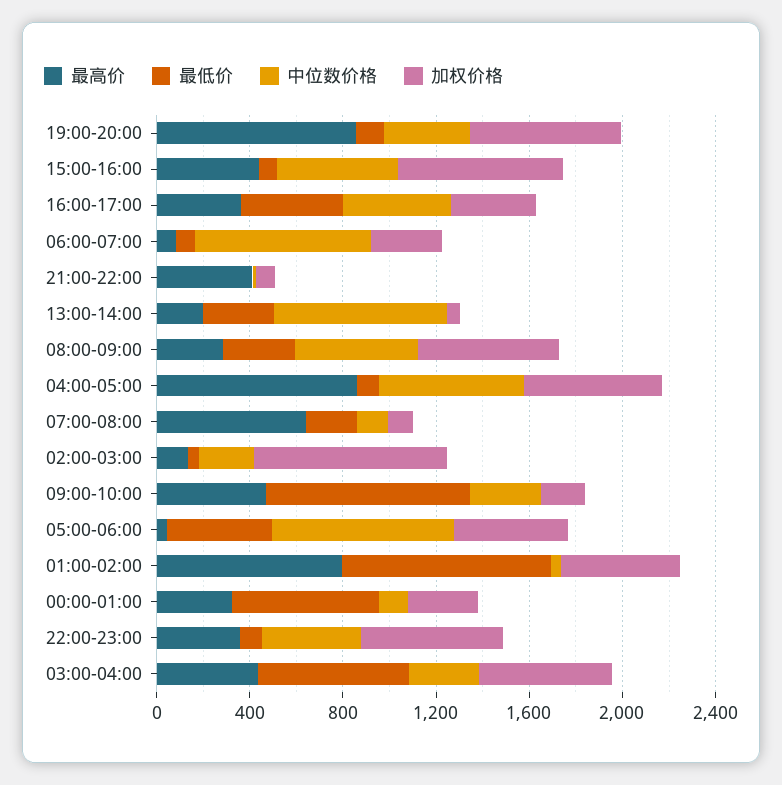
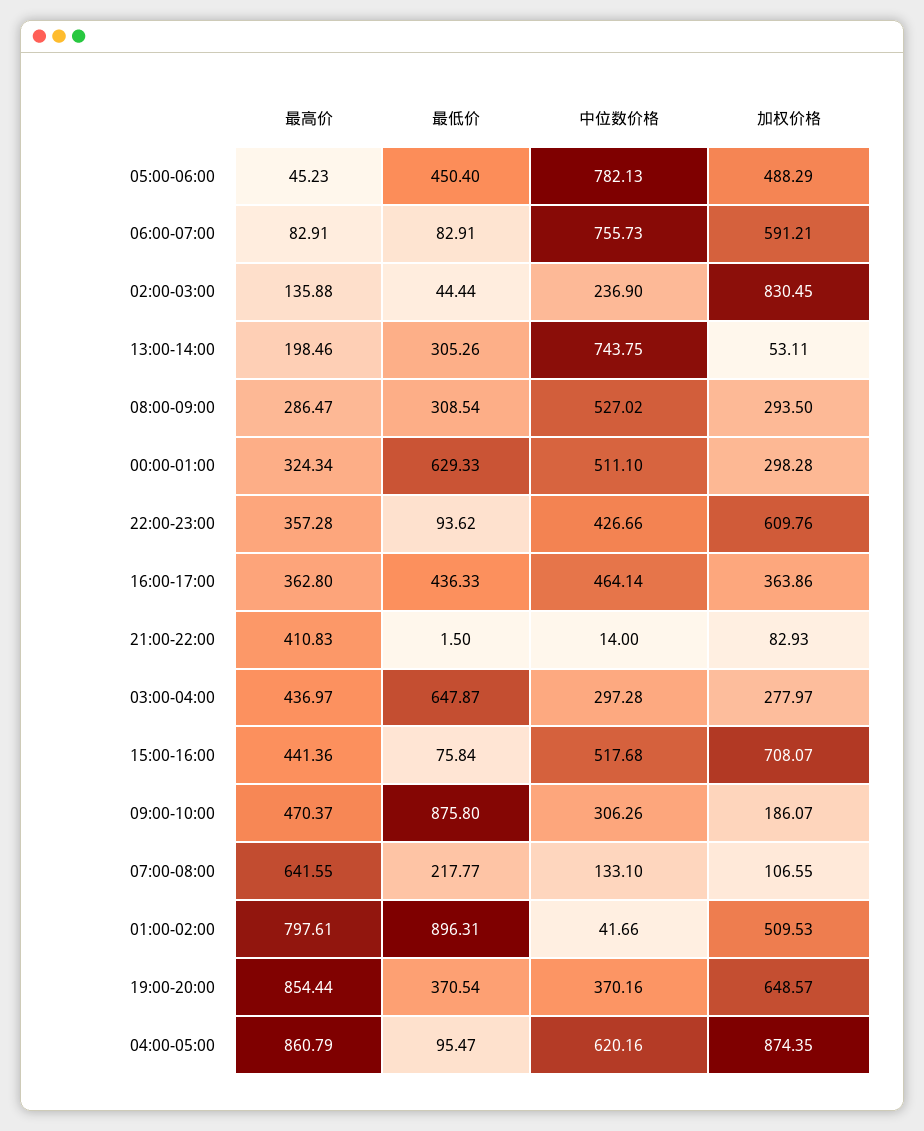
  {
    "最高价": {
      "19:00-20:00": 854.44,
      "15:00-16:00": 441.36,
      "16:00-17:00": 362.8,
      "06:00-07:00": 82.91,
      "21:00-22:00": 410.83,
      "13:00-14:00": 198.46,
      "08:00-09:00": 286.47,
      "04:00-05:00": 860.79,
      "07:00-08:00": 641.55,
      "02:00-03:00": 135.88,
      "09:00-10:00": 470.37,
      "05:00-06:00": 45.23,
      "01:00-02:00": 797.61,
      "00:00-01:00": 324.34,
      "22:00-23:00": 357.28,
      "03:00-04:00": 436.97
    },
    "最低价": {
-     "19:00-20:00": 100,
+     "19:00-20:00": 370.54,
      "15:00-16:00": 75.84,
      "16:00-17:00": 436.33,
      "06:00-07:00": 82.91,
      "21:00-22:00": 1.5,
      "13:00-14:00": 305.26,
      "08:00-09:00": 308.54,
      "04:00-05:00": 95.47,
      "07:00-08:00": 217.77,
      "02:00-03:00": 44.44,
      "09:00-10:00": 875.8,
      "05:00-06:00": 450.4,
      "01:00-02:00": 896.31,
      "00:00-01:00": 629.33,
      "22:00-23:00": 93.62,
      "03:00-04:00": 647.87
    },
    "中位数价格": {
      "19:00-20:00": 370.16,
      "15:00-16:00": 517.68,
      "16:00-17:00": 464.14,
      "06:00-07:00": 755.73,
      "21:00-22:00": 14,
      "13:00-14:00": 743.75,
      "08:00-09:00": 527.02,
      "04:00-05:00": 620.16,
      "07:00-08:00": 133.1,
      "02:00-03:00": 236.9,
      "09:00-10:00": 306.26,
      "05:00-06:00": 782.13,
      "01:00-02:00": 41.66,
-     "00:00-01:00": 100,
+     "00:00-01:00": 511.1,
      "22:00-23:00": 426.66,
      "03:00-04:00": 297.28
    },
    "加权价格": {
      "19:00-20:00": 648.57,
      "15:00-16:00": 708.07,
      "16:00-17:00": 363.86,
-     "06:00-07:00": 300,
+     "06:00-07:00": 591.21,
      "21:00-22:00": 82.93,
      "13:00-14:00": 53.11,
-     "08:00-09:00": 600,
+     "08:00-09:00": 293.5,
-     "04:00-05:00": 600,
+     "04:00-05:00": 874.35,
      "07:00-08:00": 106.55,
      "02:00-03:00": 830.45,
      "09:00-10:00": 186.07,
      "05:00-06:00": 488.29,
      "01:00-02:00": 509.53,
      "00:00-01:00": 298.28,
      "22:00-23:00": 609.76,
-     "03:00-04:00": 600
+     "03:00-04:00": 277.97
    }
  }

